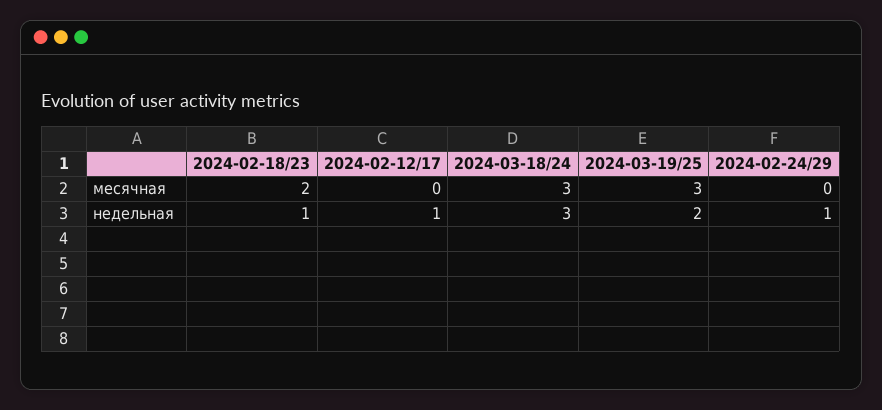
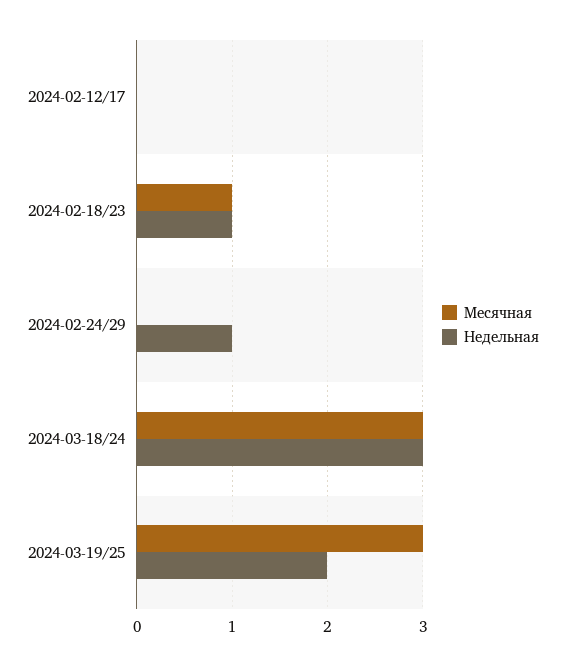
  {
    "месячная": {
-     "2024-02-18/23": 2,
+     "2024-02-18/23": 1,
      "2024-02-12/17": 0,
      "2024-03-18/24": 3,
      "2024-03-19/25": 3,
      "2024-02-24/29": 0
    },
    "недельная": {
      "2024-02-18/23": 1,
-     "2024-02-12/17": 1,
+     "2024-02-12/17": 0,
      "2024-03-18/24": 3,
      "2024-03-19/25": 2,
      "2024-02-24/29": 1
    }
  }

